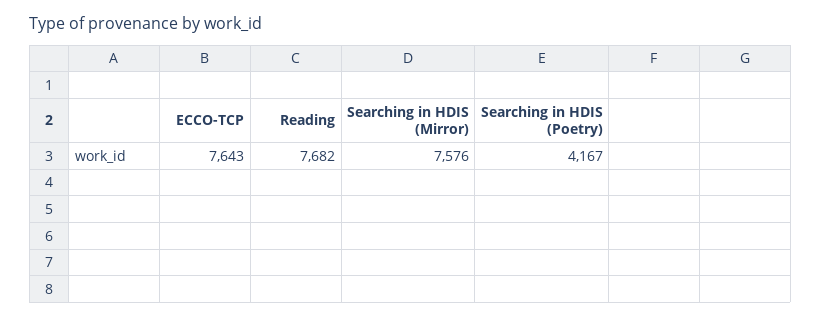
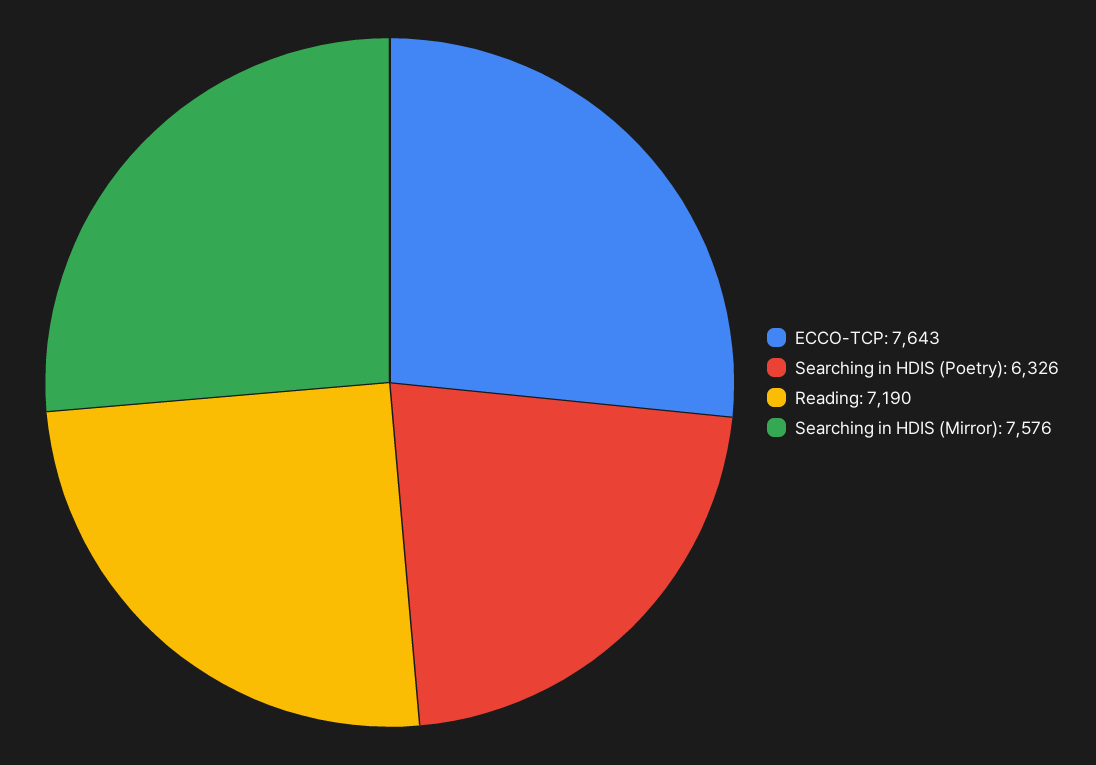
  {
    "ECCO-TCP": 7643,
-   "Reading": 7682,
+   "Reading": 7190,
    "Searching in HDIS (Mirror)": 7576,
-   "Searching in HDIS (Poetry)": 4167
+   "Searching in HDIS (Poetry)": 6326
  }

